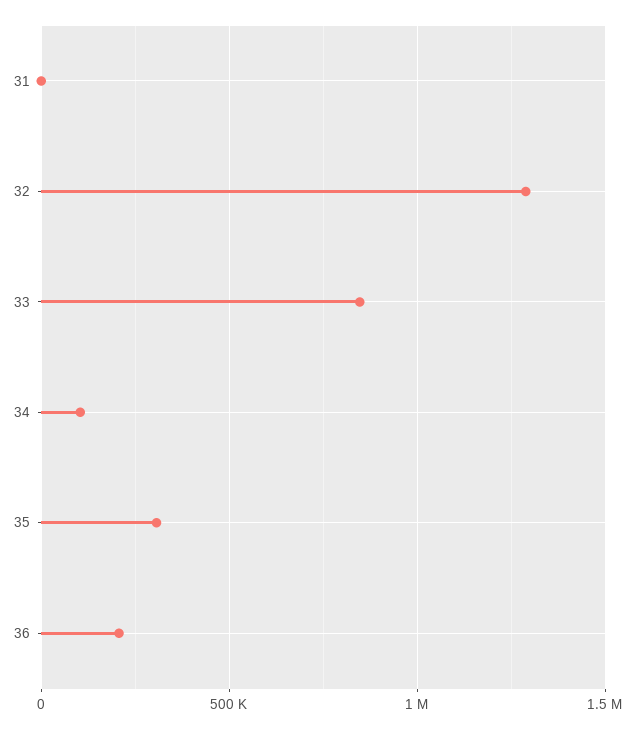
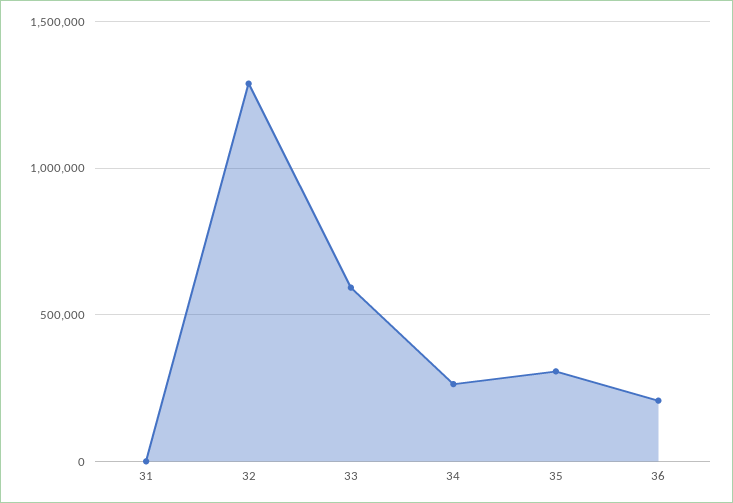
  {
    "31": 0,
    "32": 1300000,
-   "33": 850000,
+   "33": 600000,
-   "34": 100000,
+   "34": 250000,
    "35": 300000,
    "36": 200000
  }

